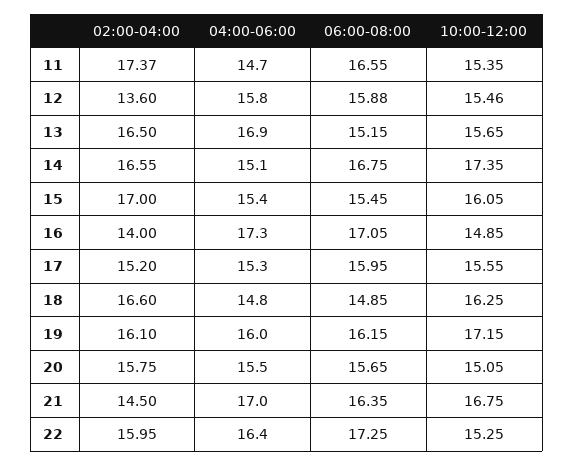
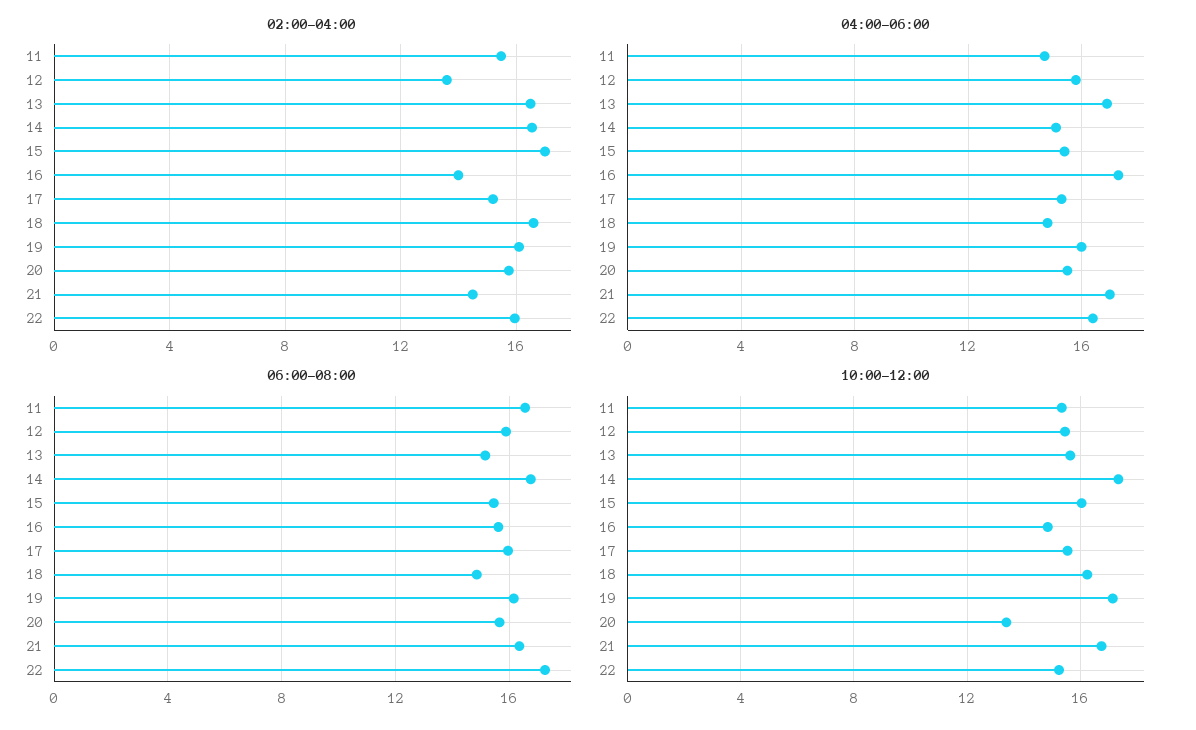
  {
    "02:00-04:00": {
-     "11": 17.37,
+     "11": 15.5,
      "12": 13.6,
      "13": 16.5,
      "14": 16.55,
      "15": 17,
      "16": 14,
      "17": 15.2,
      "18": 16.6,
      "19": 16.1,
      "20": 15.75,
      "21": 14.5,
      "22": 15.95
    },
    "04:00-06:00": {
      "11": 14.7,
      "12": 15.8,
      "13": 16.9,
      "14": 15.1,
      "15": 15.4,
      "16": 17.3,
      "17": 15.3,
      "18": 14.8,
      "19": 16,
      "20": 15.5,
      "21": 17,
      "22": 16.4
    },
    "06:00-08:00": {
      "11": 16.55,
      "12": 15.88,
      "13": 15.15,
      "14": 16.75,
      "15": 15.45,
-     "16": 17.05,
+     "16": 15.5,
      "17": 15.95,
      "18": 14.85,
      "19": 16.15,
      "20": 15.65,
      "21": 16.35,
      "22": 17.25
    },
    "10:00-12:00": {
      "11": 15.35,
      "12": 15.46,
      "13": 15.65,
      "14": 17.35,
      "15": 16.05,
      "16": 14.85,
      "17": 15.55,
      "18": 16.25,
      "19": 17.15,
-     "20": 15.05,
+     "20": 13.5,
      "21": 16.75,
      "22": 15.25
    }
  }

